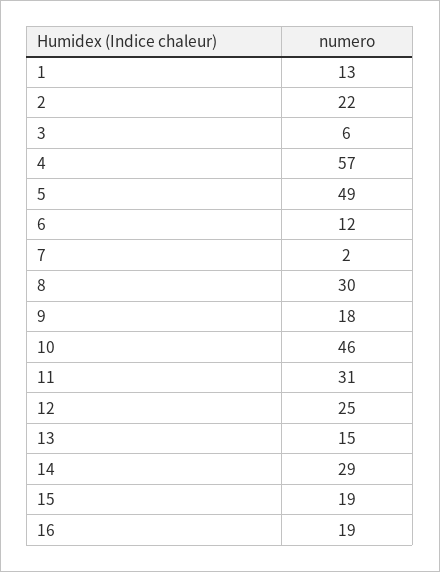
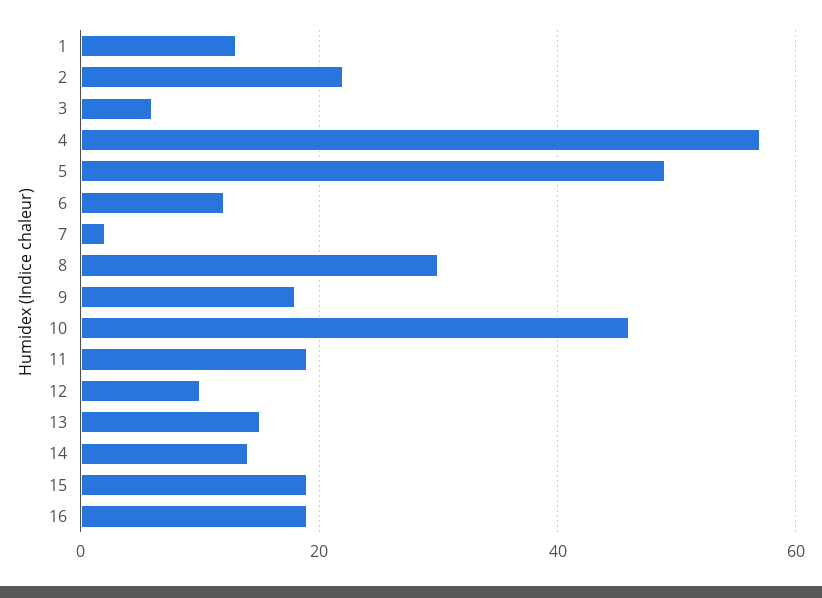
  {
    "1": 13,
    "2": 22,
    "3": 6,
    "4": 57,
    "5": 49,
    "6": 12,
    "7": 2,
    "8": 30,
    "9": 18,
    "10": 46,
-   "11": 31,
+   "11": 20,
-   "12": 25,
+   "12": 10,
    "13": 15,
-   "14": 29,
+   "14": 15,
    "15": 19,
    "16": 19
  }

